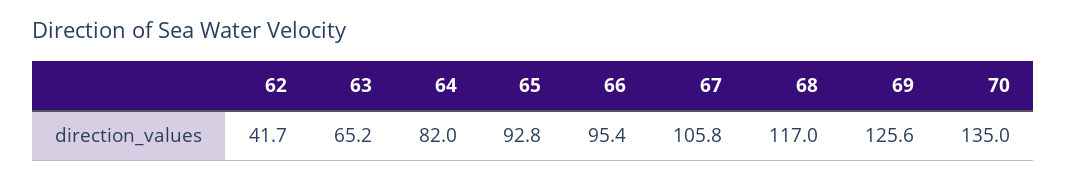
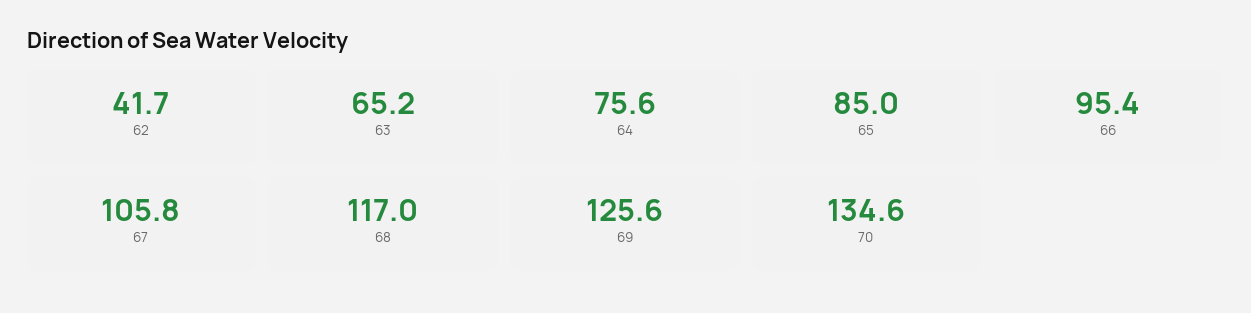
  {
    "62": 41.7,
    "63": 65.2,
-   "64": 82,
+   "64": 75.6,
-   "65": 92.8,
+   "65": 85,
    "66": 95.4,
    "67": 105.8,
    "68": 117,
    "69": 125.6,
-   "70": 135
+   "70": 134.6
  }

